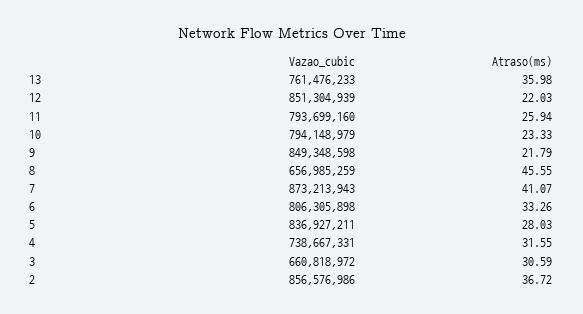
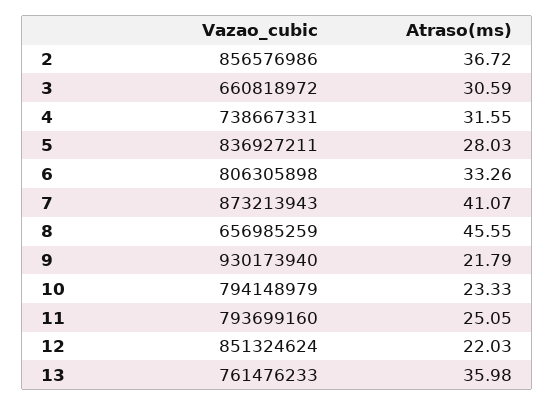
  {
    "Vazao_cubic": {
      "13": 761476233,
-     "12": 851304939,
+     "12": 851324624,
      "11": 793699160,
      "10": 794148979,
-     "9": 849348598,
+     "9": 930173940,
      "8": 656985259,
      "7": 873213943,
      "6": 806305898,
      "5": 836927211,
      "4": 738667331,
      "3": 660818972,
      "2": 856576986
    },
    "Atraso(ms)": {
      "13": 35.98,
      "12": 22.03,
-     "11": 25.94,
+     "11": 25.05,
      "10": 23.33,
      "9": 21.79,
      "8": 45.55,
      "7": 41.07,
      "6": 33.26,
      "5": 28.03,
      "4": 31.55,
      "3": 30.59,
      "2": 36.72
    }
  }

